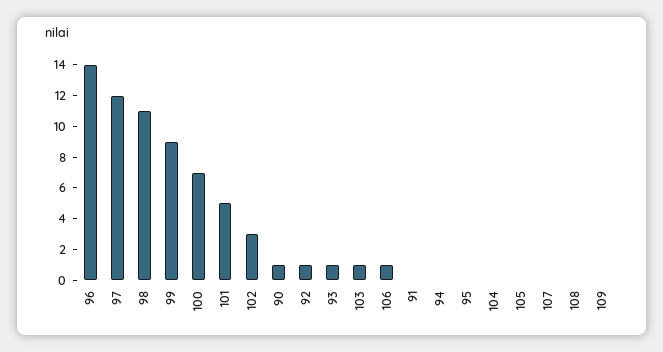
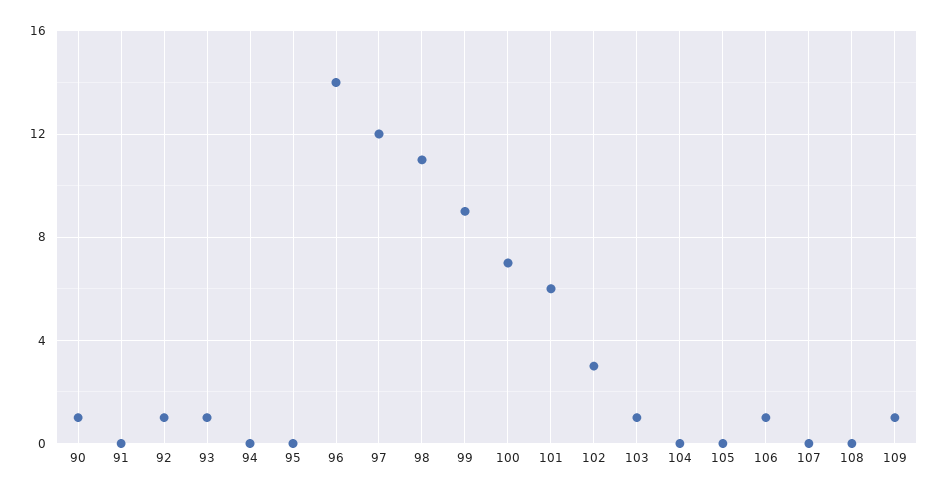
  {
    "96": 14,
    "97": 12,
    "98": 11,
    "99": 9,
    "100": 7,
-   "101": 5,
+   "101": 6,
    "102": 3,
    "90": 1,
    "92": 1,
    "93": 1,
    "103": 1,
    "106": 1,
    "91": 0,
    "94": 0,
    "95": 0,
    "104": 0,
    "105": 0,
    "107": 0,
    "108": 0,
-   "109": 0
+   "109": 1
  }

